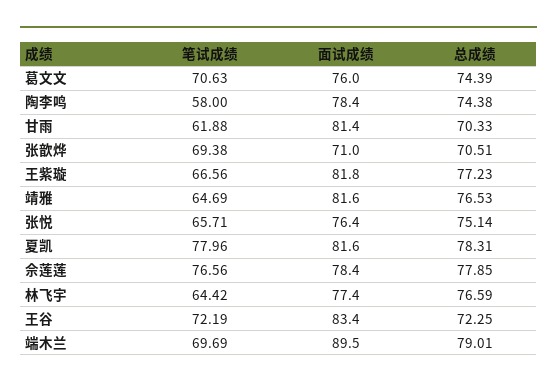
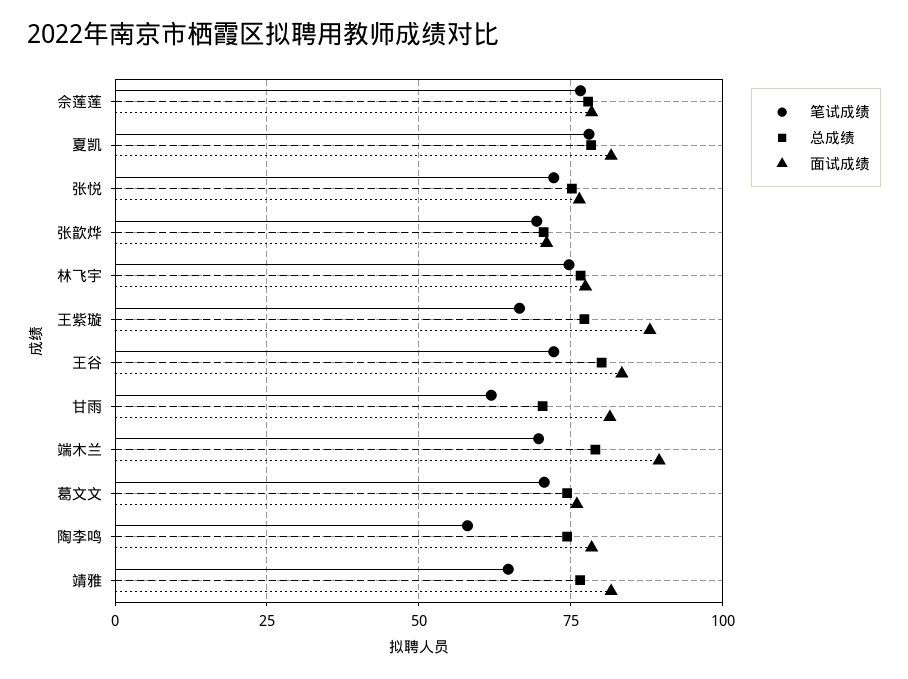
  {
    "笔试成绩": {
      "葛文文": 70.63,
      "陶李鸣": 58,
      "甘雨": 61.88,
      "张歆烨": 69.38,
      "王紫璇": 66.56,
      "靖雅": 64.69,
-     "张悦": 65.71,
+     "张悦": 72.5,
      "夏凯": 77.96,
      "佘莲莲": 76.56,
-     "林飞宇": 64.42,
+     "林飞宇": 75,
      "王谷": 72.19,
      "端木兰": 69.69
    },
    "面试成绩": {
      "葛文文": 76,
      "陶李鸣": 78.4,
      "甘雨": 81.4,
      "张歆烨": 71,
-     "王紫璇": 81.8,
+     "王紫璇": 87.5,
      "靖雅": 81.6,
      "张悦": 76.4,
      "夏凯": 81.6,
      "佘莲莲": 78.4,
      "林飞宇": 77.4,
      "王谷": 83.4,
      "端木兰": 89.5
    },
    "总成绩": {
      "葛文文": 74.39,
      "陶李鸣": 74.38,
      "甘雨": 70.33,
      "张歆烨": 70.51,
      "王紫璇": 77.23,
      "靖雅": 76.53,
      "张悦": 75.14,
      "夏凯": 78.31,
      "佘莲莲": 77.85,
      "林飞宇": 76.59,
-     "王谷": 72.25,
+     "王谷": 80,
      "端木兰": 79.01
    }
  }

